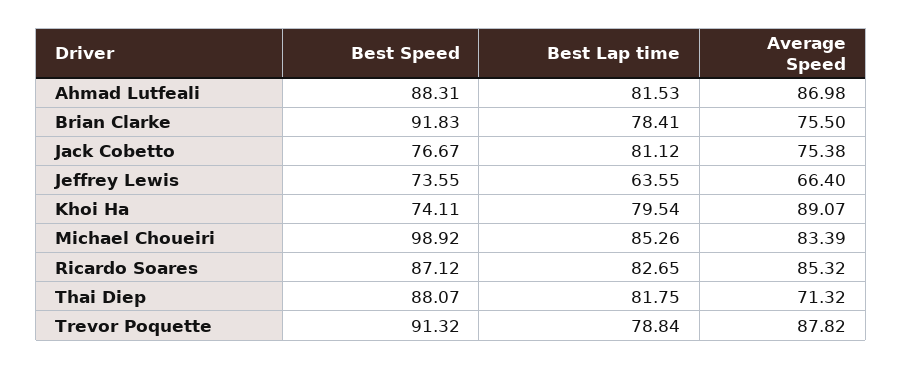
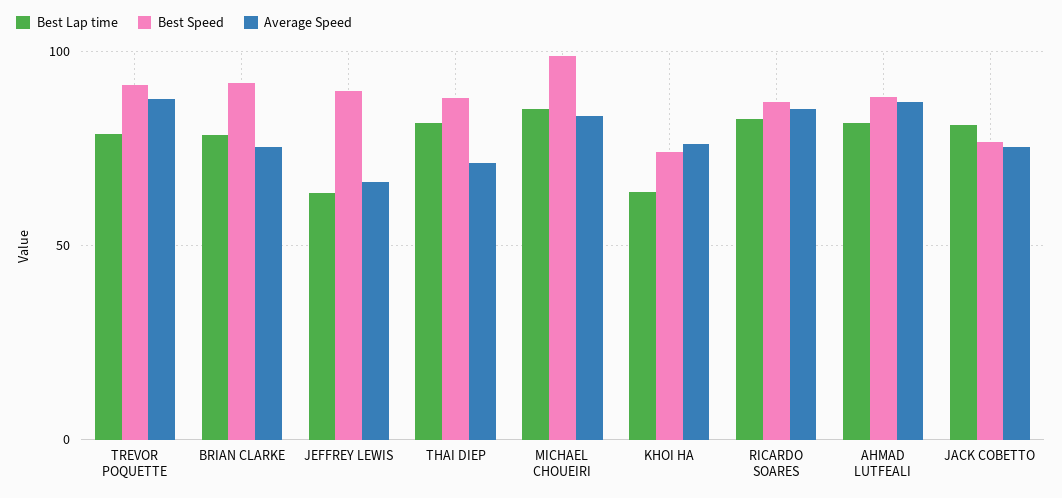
  {
    "Best Speed": {
      "Ahmad Lutfeali": 88.31,
      "Brian Clarke": 91.83,
      "Jack Cobetto": 76.67,
-     "Jeffrey Lewis": 73.55,
+     "Jeffrey Lewis": 90,
      "Khoi Ha": 74.11,
      "Michael Choueiri": 98.92,
      "Ricardo Soares": 87.12,
      "Thai Diep": 88.07,
      "Trevor Poquette": 91.32
    },
    "Best Lap time": {
      "Ahmad Lutfeali": 81.53,
      "Brian Clarke": 78.41,
      "Jack Cobetto": 81.12,
      "Jeffrey Lewis": 63.55,
-     "Khoi Ha": 79.54,
+     "Khoi Ha": 65,
      "Michael Choueiri": 85.26,
      "Ricardo Soares": 82.65,
      "Thai Diep": 81.75,
      "Trevor Poquette": 78.84
    },
    "Average Speed": {
      "Ahmad Lutfeali": 86.98,
      "Brian Clarke": 75.5,
      "Jack Cobetto": 75.38,
      "Jeffrey Lewis": 66.4,
-     "Khoi Ha": 89.07,
+     "Khoi Ha": 75,
      "Michael Choueiri": 83.39,
      "Ricardo Soares": 85.32,
      "Thai Diep": 71.32,
      "Trevor Poquette": 87.82
    }
  }

